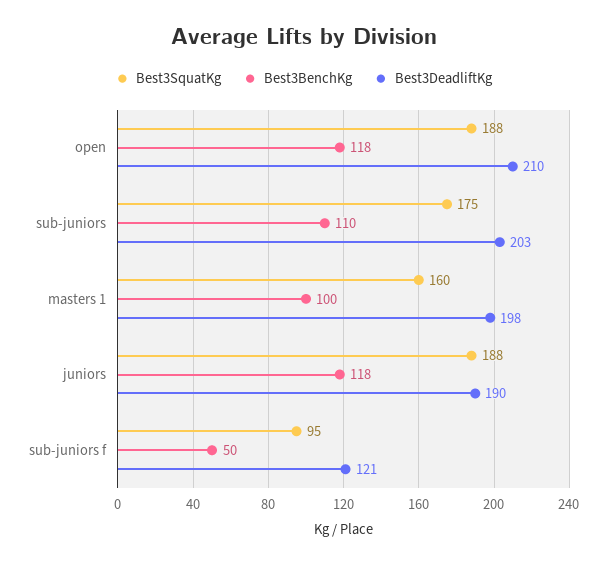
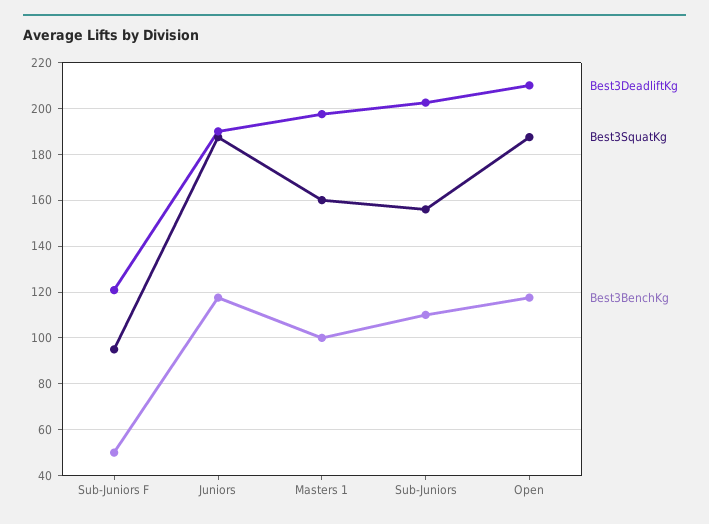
  {
    "Best3SquatKg": {
      "open": 188,
-     "sub-juniors": 175,
+     "sub-juniors": 155,
      "masters 1": 160,
      "juniors": 188,
      "sub-juniors f": 95
    },
    "Best3BenchKg": {
      "open": 118,
      "sub-juniors": 110,
      "masters 1": 100,
      "juniors": 118,
      "sub-juniors f": 50
    },
    "Best3DeadliftKg": {
      "open": 210,
      "sub-juniors": 203,
      "masters 1": 198,
      "juniors": 190,
      "sub-juniors f": 121
    }
  }

